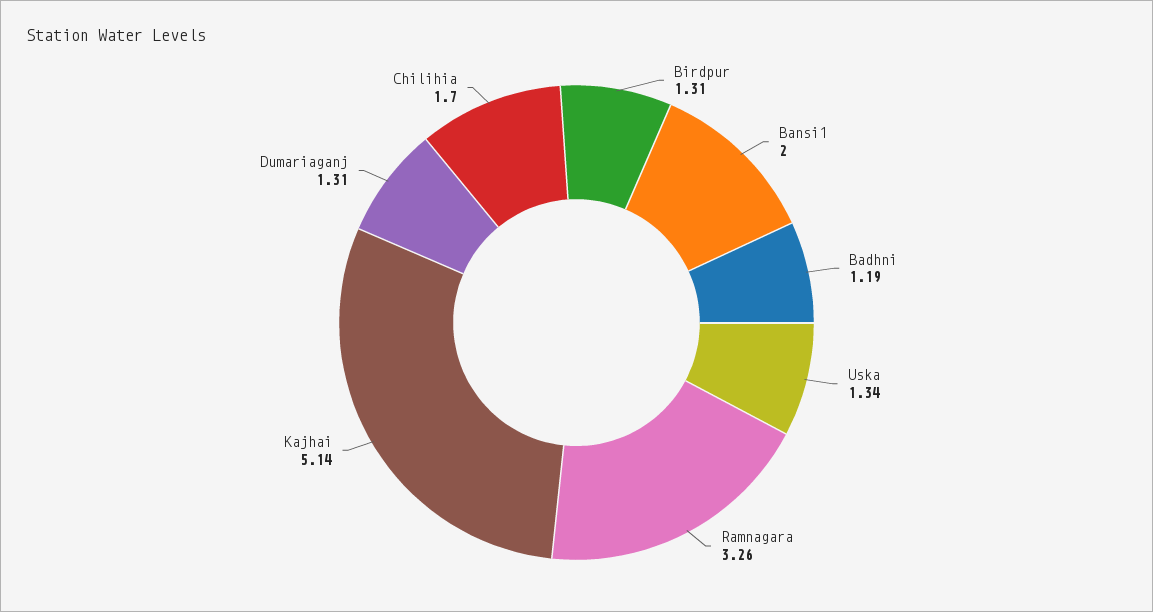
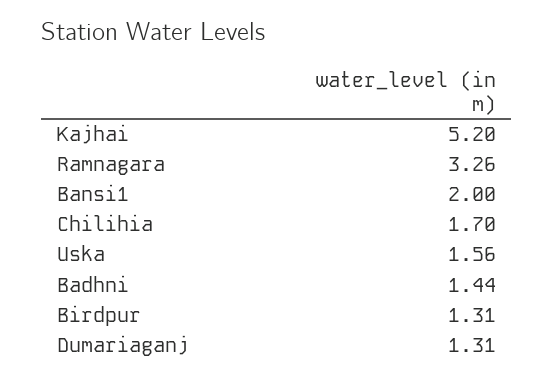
  {
    "Birdpur": 1.31,
    "Bansi1": 2,
-   "Badhni": 1.19,
+   "Badhni": 1.44,
-   "Uska": 1.34,
+   "Uska": 1.56,
    "Ramnagara": 3.26,
-   "Kajhai": 5.14,
+   "Kajhai": 5.2,
    "Dumariaganj": 1.31,
    "Chilihia": 1.7
  }

